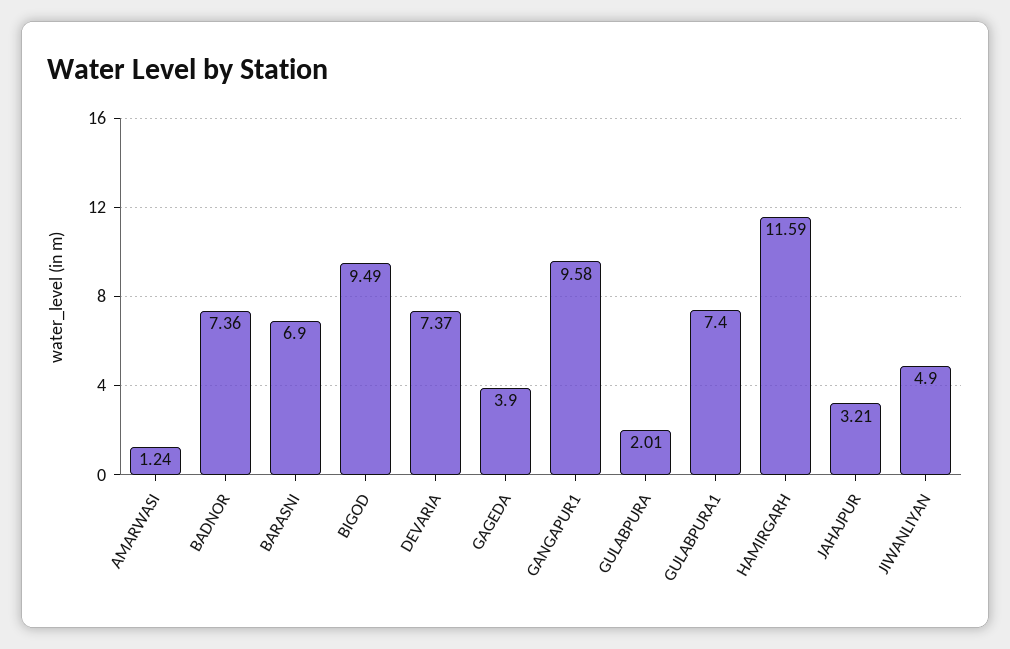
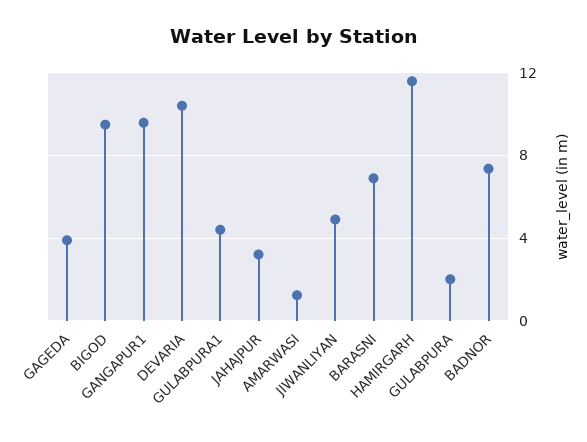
  {
    "AMARWASI": 1.24,
    "BADNOR": 7.36,
    "BARASNI": 6.9,
    "BIGOD": 9.49,
-   "DEVARIA": 7.37,
+   "DEVARIA": 10.5,
    "GAGEDA": 3.9,
    "GANGAPUR1": 9.58,
    "GULABPURA": 2.01,
-   "GULABPURA1": 7.4,
+   "GULABPURA1": 4.5,
    "HAMIRGARH": 11.59,
    "JAHAJPUR": 3.21,
    "JIWANLIYAN": 4.9
  }

